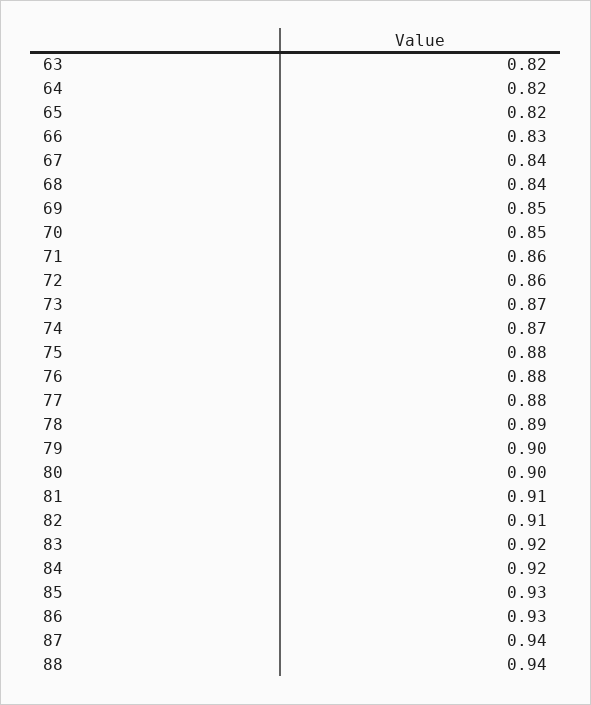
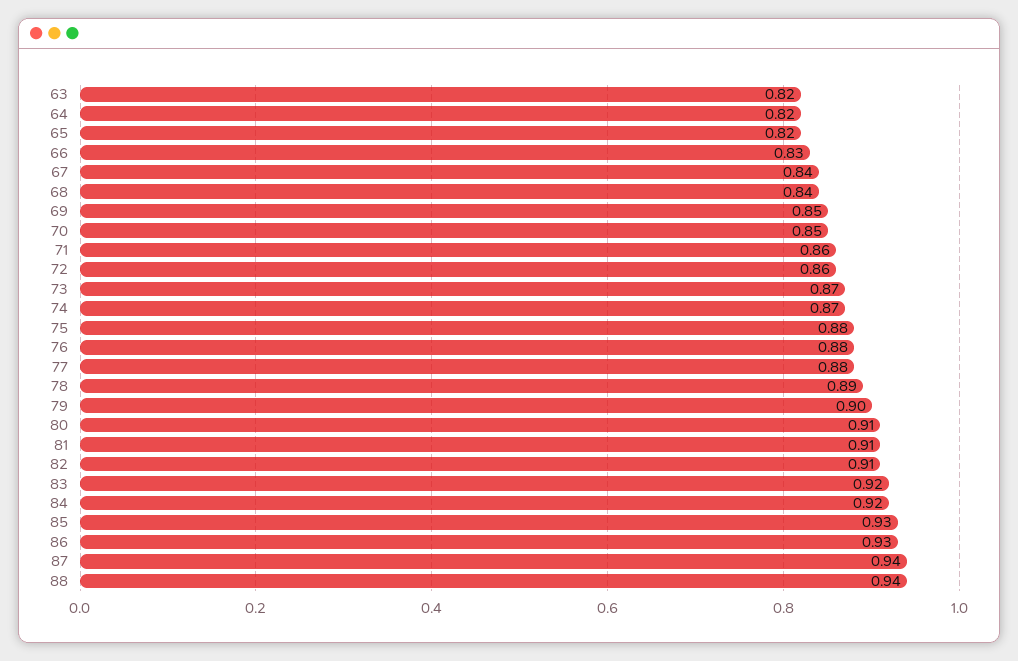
  {
    "63": 0.82,
    "64": 0.82,
    "65": 0.82,
    "66": 0.83,
    "67": 0.84,
    "68": 0.84,
    "69": 0.85,
    "70": 0.85,
    "71": 0.86,
    "72": 0.86,
    "73": 0.87,
    "74": 0.87,
    "75": 0.88,
    "76": 0.88,
    "77": 0.88,
    "78": 0.89,
    "79": 0.9,
-   "80": 0.9,
+   "80": 0.91,
    "81": 0.91,
    "82": 0.91,
    "83": 0.92,
    "84": 0.92,
    "85": 0.93,
    "86": 0.93,
    "87": 0.94,
    "88": 0.94
  }

